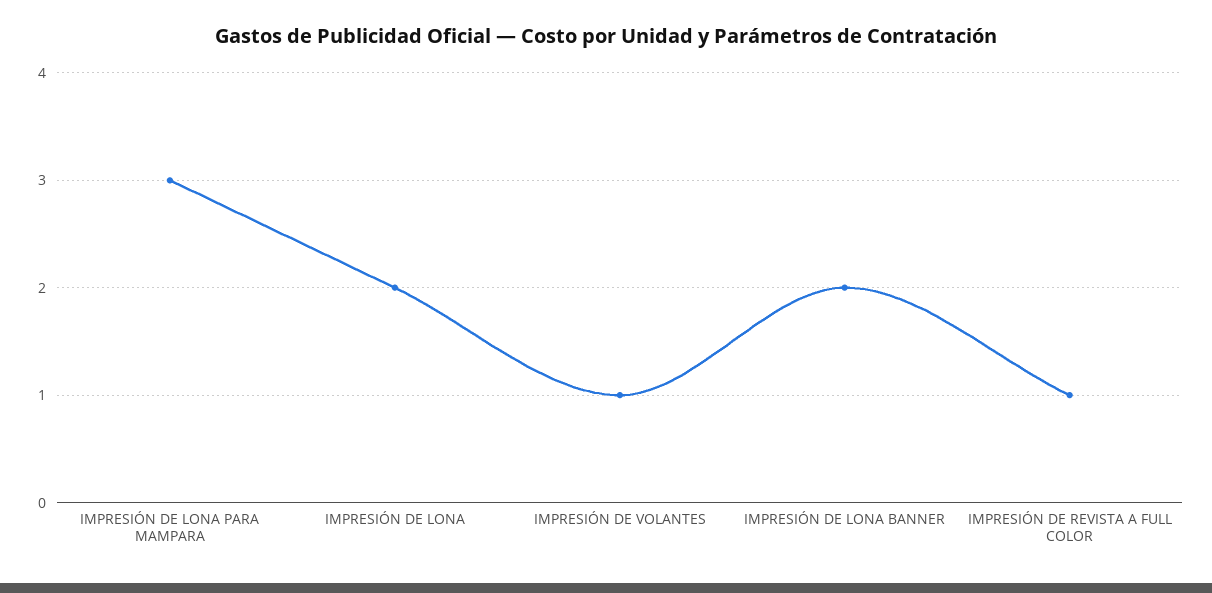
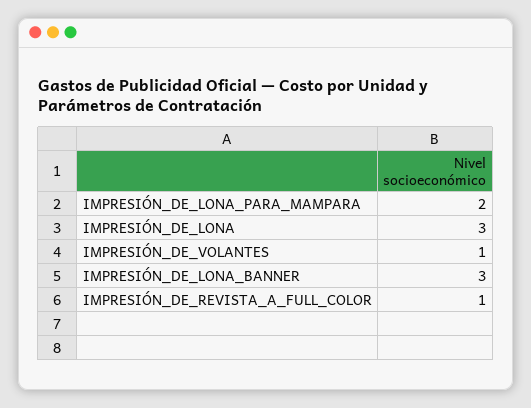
  {
-   "IMPRESIÓN DE LONA PARA MAMPARA": 3,
+   "IMPRESIÓN DE LONA PARA MAMPARA": 2,
-   "IMPRESIÓN DE LONA": 2,
+   "IMPRESIÓN DE LONA": 3,
    "IMPRESIÓN DE VOLANTES": 1,
-   "IMPRESIÓN DE LONA BANNER": 2,
+   "IMPRESIÓN DE LONA BANNER": 3,
    "IMPRESIÓN DE REVISTA A FULL COLOR": 1
  }

